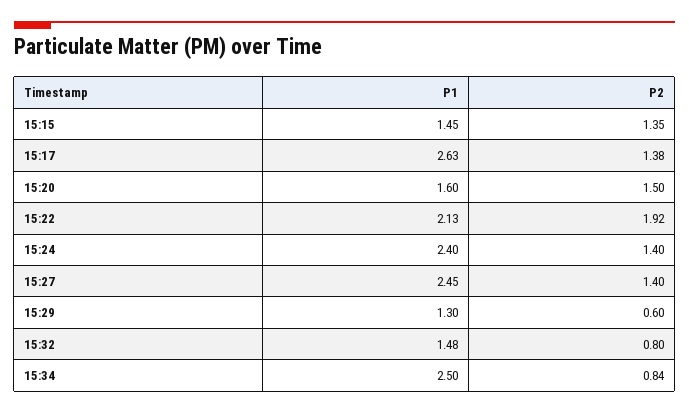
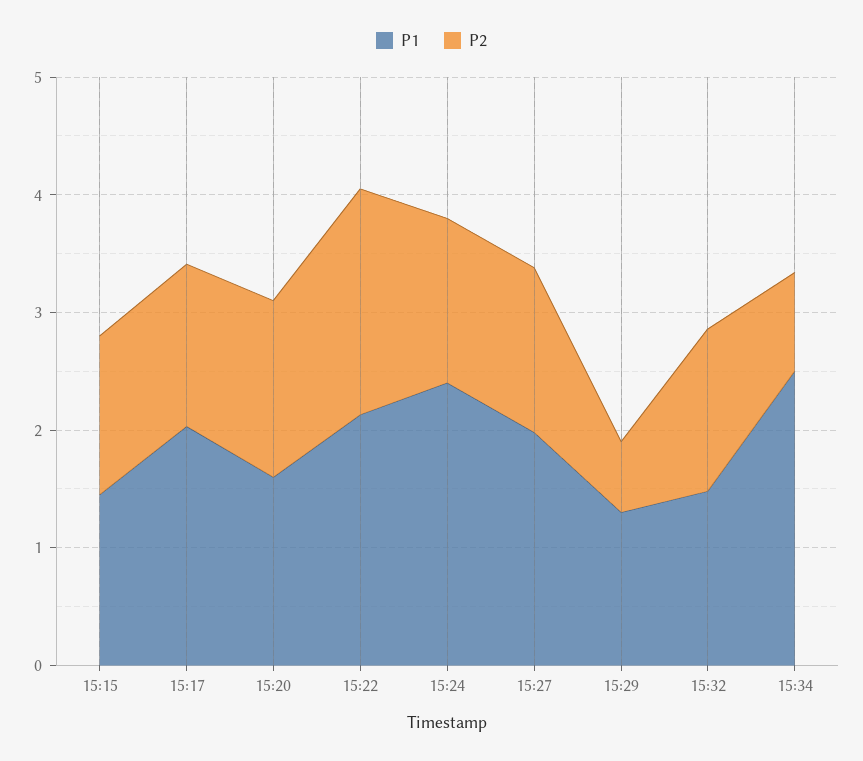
  {
    "P1": {
      "15:15": 1.45,
-     "15:17": 2.63,
+     "15:17": 2,
      "15:20": 1.6,
      "15:22": 2.13,
      "15:24": 2.4,
-     "15:27": 2.45,
+     "15:27": 2,
      "15:29": 1.3,
      "15:32": 1.48,
      "15:34": 2.5
    },
    "P2": {
      "15:15": 1.35,
      "15:17": 1.38,
      "15:20": 1.5,
      "15:22": 1.92,
      "15:24": 1.4,
      "15:27": 1.4,
      "15:29": 0.6,
-     "15:32": 0.8,
+     "15:32": 1.4,
      "15:34": 0.84
    }
  }

